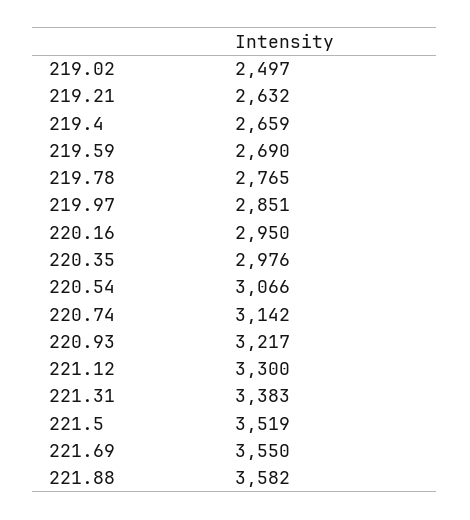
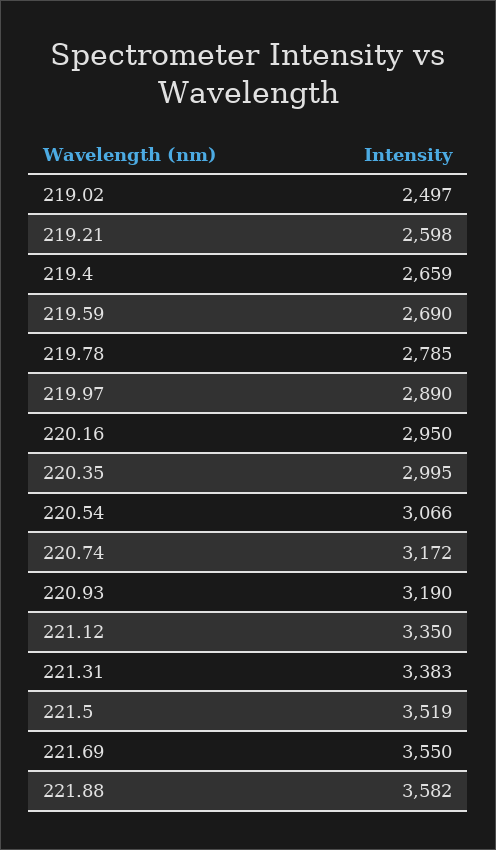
  {
    "219.02": 2497,
-   "219.21": 2632,
+   "219.21": 2598,
    "219.4": 2659,
    "219.59": 2690,
-   "219.78": 2765,
+   "219.78": 2785,
-   "219.97": 2851,
+   "219.97": 2890,
    "220.16": 2950,
-   "220.35": 2976,
+   "220.35": 2995,
    "220.54": 3066,
-   "220.74": 3142,
+   "220.74": 3172,
-   "220.93": 3217,
+   "220.93": 3190,
-   "221.12": 3300,
+   "221.12": 3350,
    "221.31": 3383,
    "221.5": 3519,
    "221.69": 3550,
    "221.88": 3582
  }

